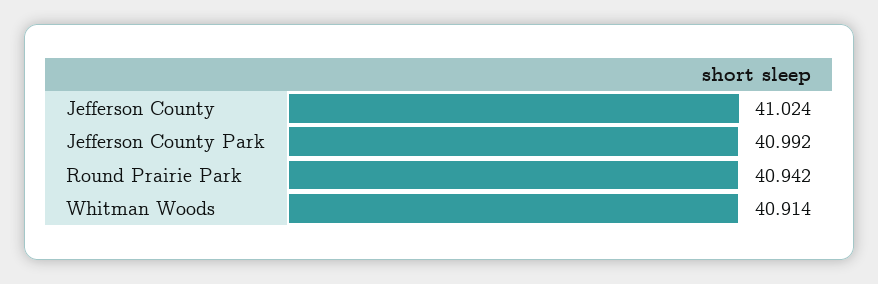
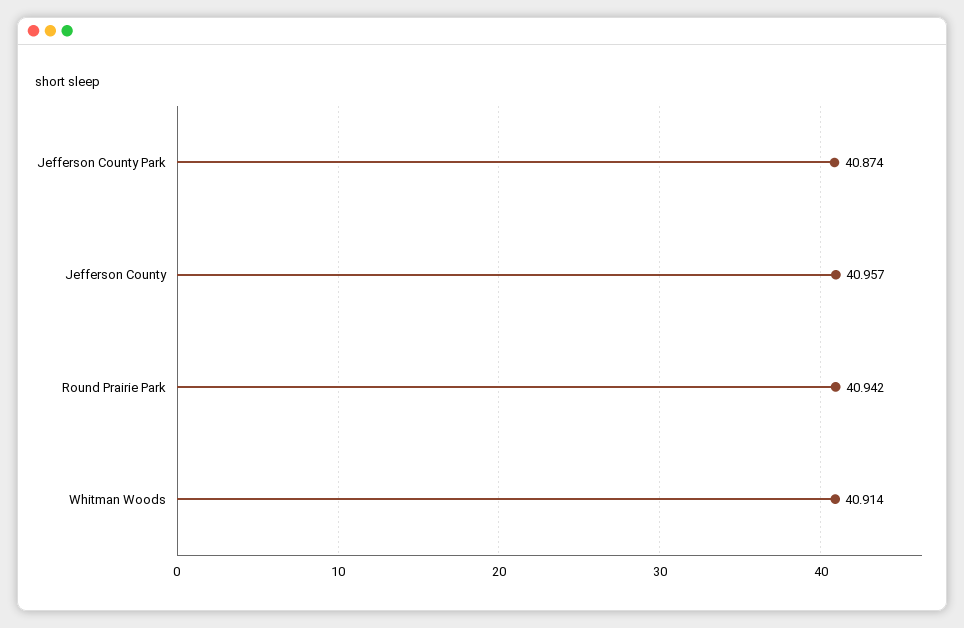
  {
-   "Jefferson County": 41.024,
+   "Jefferson County": 40.957,
-   "Jefferson County Park": 40.992,
+   "Jefferson County Park": 40.874,
    "Round Prairie Park": 40.942,
    "Whitman Woods": 40.914
  }

